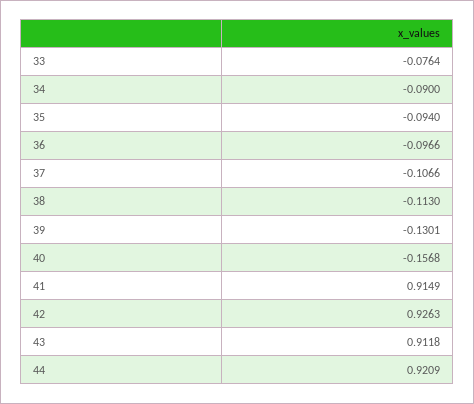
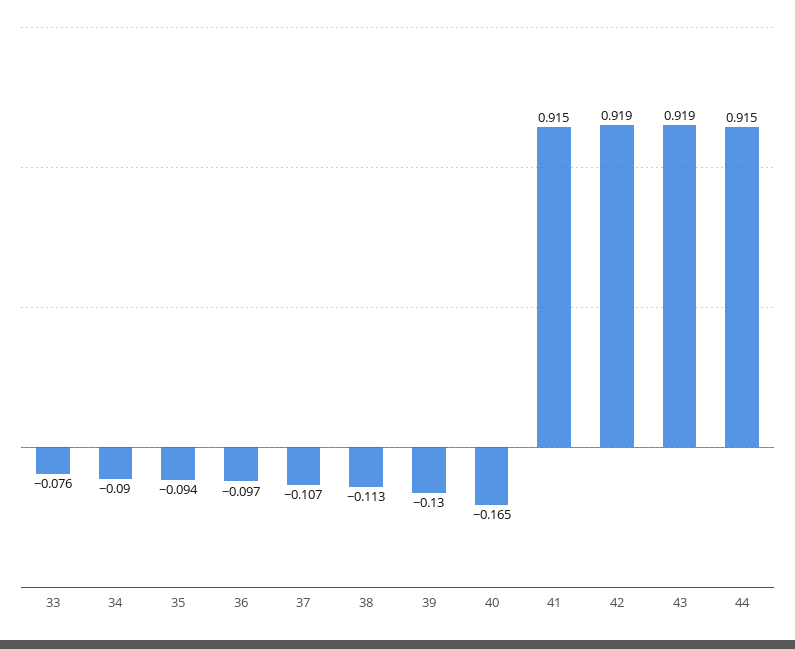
  {
    "33": -0.0764,
    "34": -0.09,
    "35": -0.094,
    "36": -0.0966,
    "37": -0.1066,
    "38": -0.113,
    "39": -0.1301,
-   "40": -0.1568,
+   "40": -0.165,
    "41": 0.9149,
-   "42": 0.9263,
+   "42": 0.919,
-   "43": 0.9118,
+   "43": 0.919,
-   "44": 0.9209
+   "44": 0.915
  }

